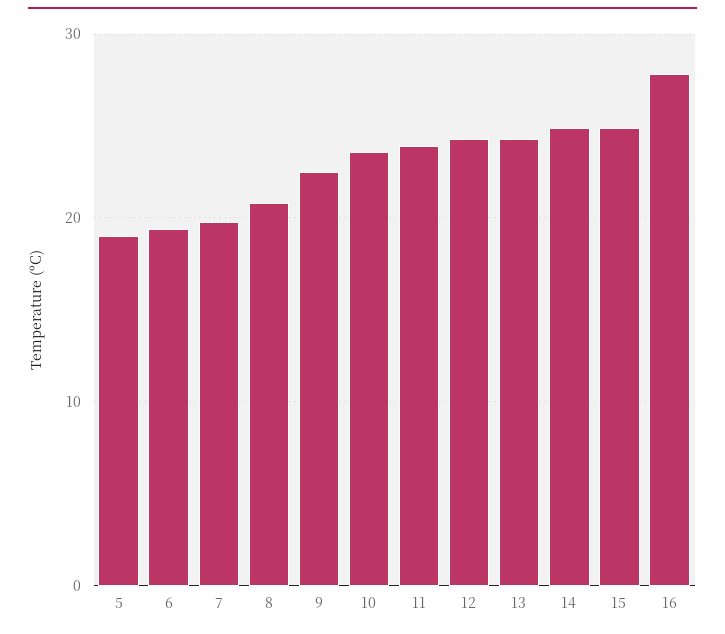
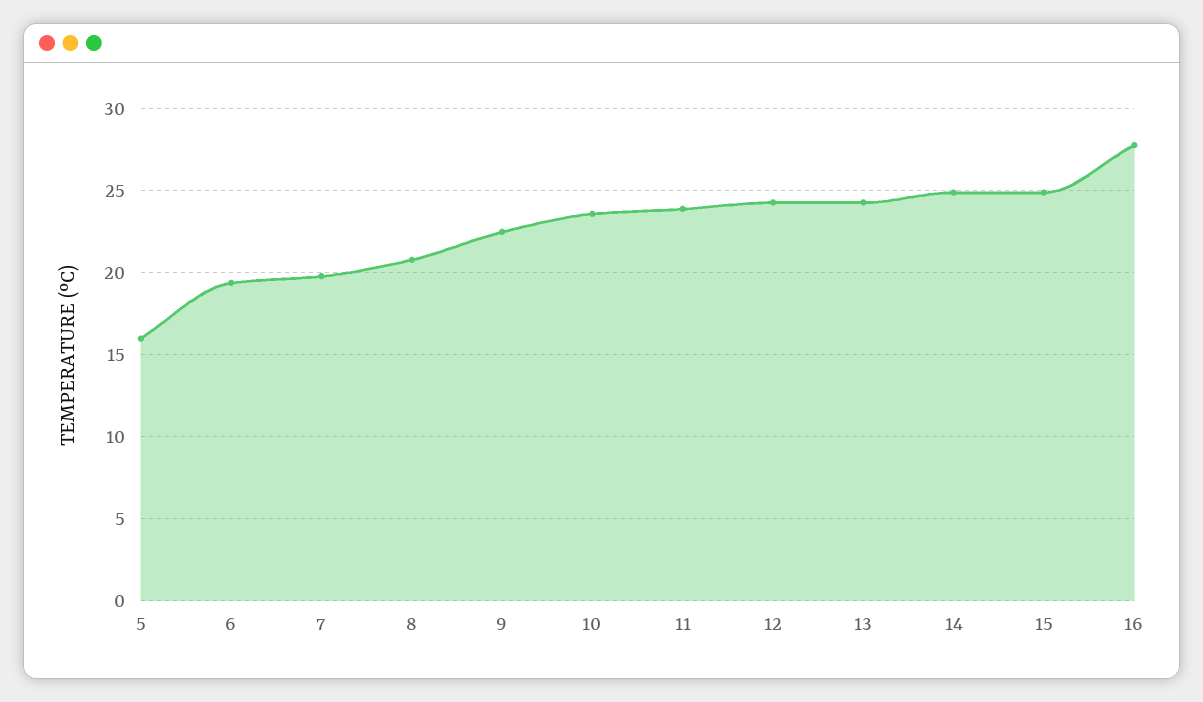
  {
-   "5": 19,
+   "5": 16,
    "6": 19.5,
    "7": 20,
    "8": 21,
    "9": 22.5,
    "10": 23.5,
    "11": 24,
    "12": 24.5,
    "13": 24.5,
    "14": 25,
    "15": 25,
    "16": 28
  }

